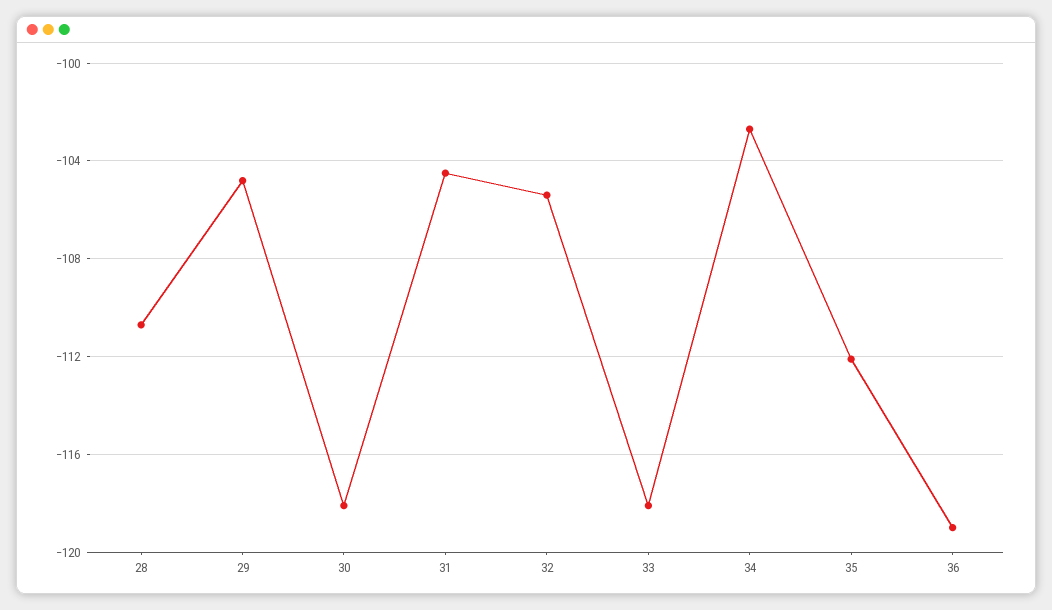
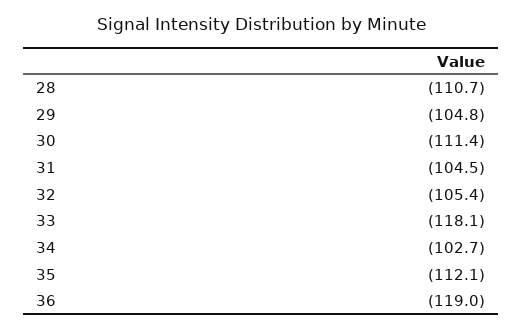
  {
    "28": -110.7,
    "29": -104.8,
-   "30": -118,
+   "30": -111.4,
    "31": -104.5,
    "32": -105.4,
    "33": -118.1,
    "34": -102.7,
    "35": -112.1,
    "36": -119
  }

